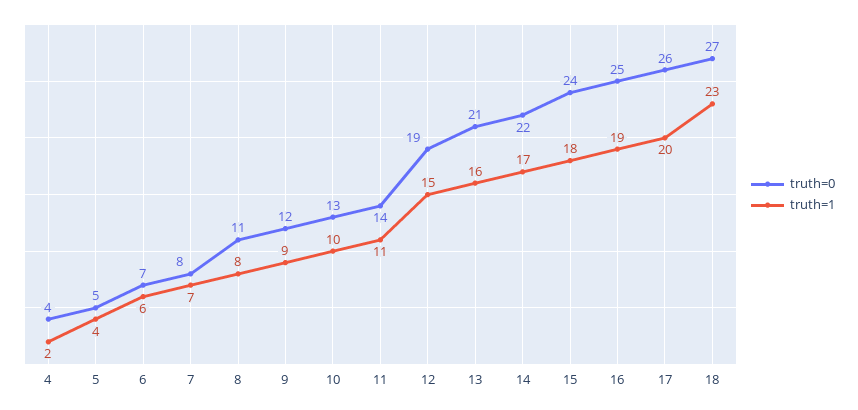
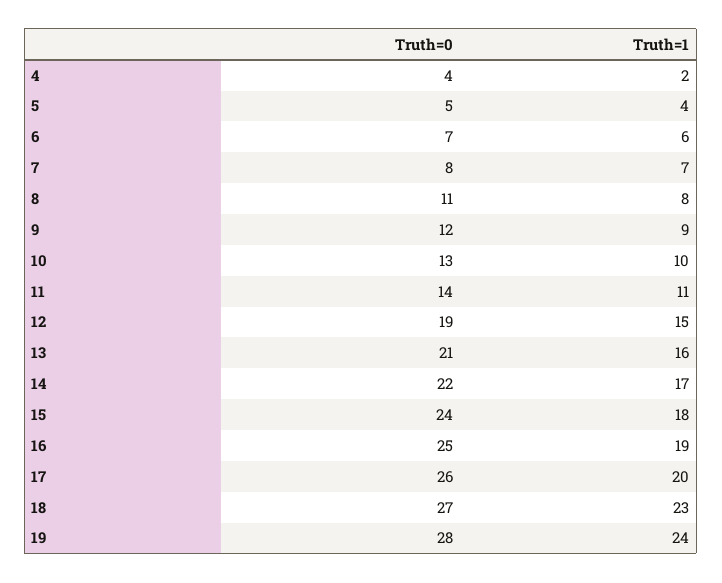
  {
    "truth=0": {
      "4": 4,
      "5": 5,
      "6": 7,
      "7": 8,
      "8": 11,
      "9": 12,
      "10": 13,
      "11": 14,
      "12": 19,
      "13": 21,
      "14": 22,
      "15": 24,
      "16": 25,
      "17": 26,
-     "18": 27
+     "18": 27,
+     "19": 28
    },
    "truth=1": {
      "4": 2,
      "5": 4,
      "6": 6,
      "7": 7,
      "8": 8,
      "9": 9,
      "10": 10,
      "11": 11,
      "12": 15,
      "13": 16,
      "14": 17,
      "15": 18,
      "16": 19,
      "17": 20,
-     "18": 23
+     "18": 23,
+     "19": 24
    }
  }

